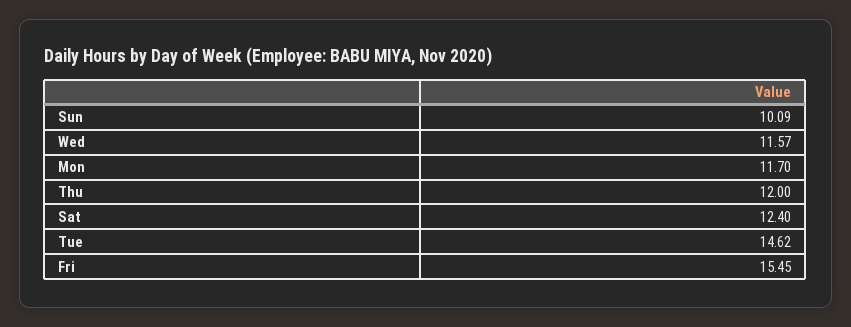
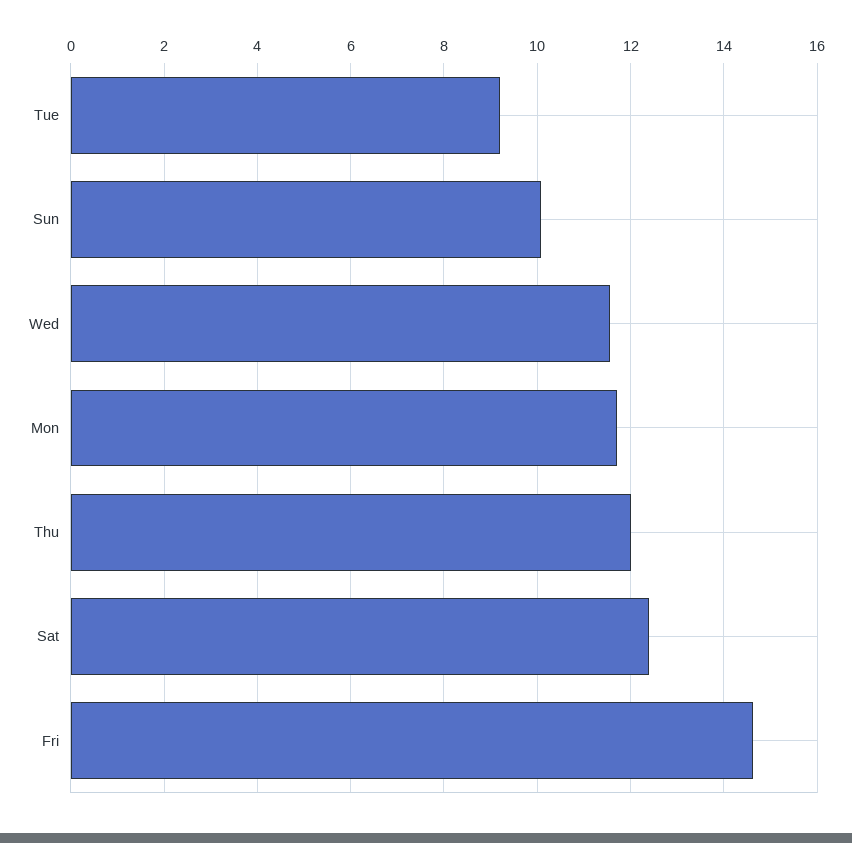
  {
    "Sun": 10.09,
    "Wed": 11.57,
    "Mon": 11.7,
    "Thu": 12,
    "Sat": 12.4,
-   "Tue": 14.62,
+   "Tue": 9.2,
-   "Fri": 15.45
+   "Fri": 14.6
  }

